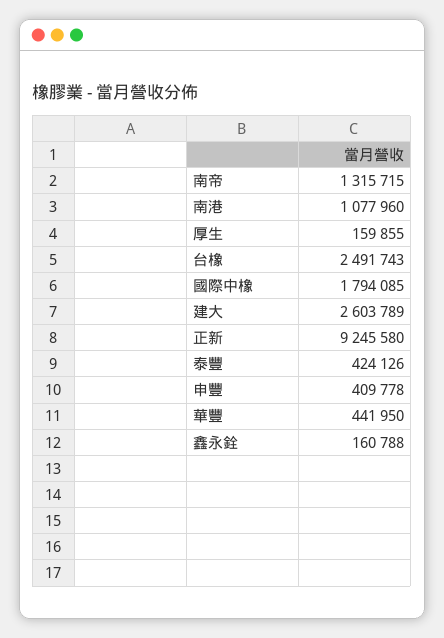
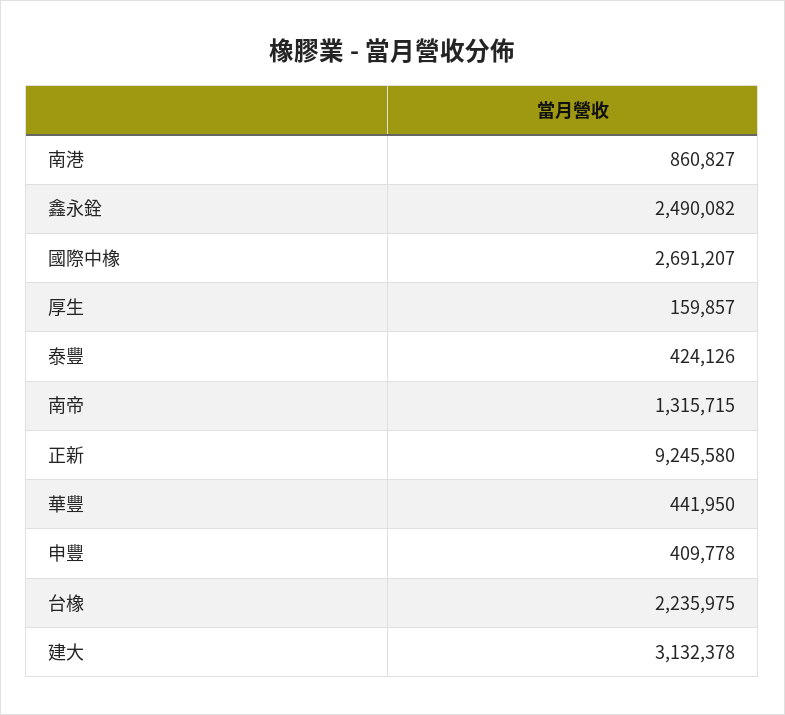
  {
    "南帝": 1315715,
-   "南港": 1077960,
+   "南港": 860827,
-   "厚生": 159855,
+   "厚生": 159857,
-   "台橡": 2491743,
+   "台橡": 2235975,
-   "國際中橡": 1794085,
+   "國際中橡": 2691207,
-   "建大": 2603789,
+   "建大": 3132378,
    "正新": 9245580,
    "泰豐": 424126,
    "申豐": 409778,
    "華豐": 441950,
-   "鑫永銓": 160788
+   "鑫永銓": 2490082
  }

